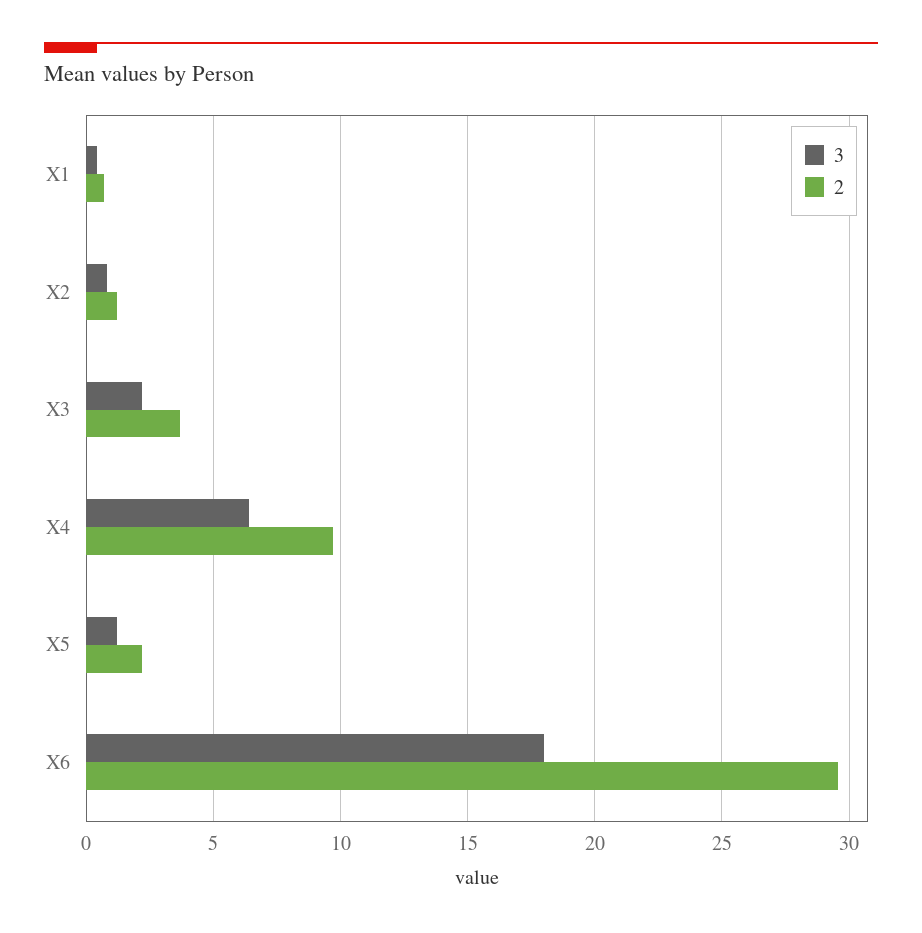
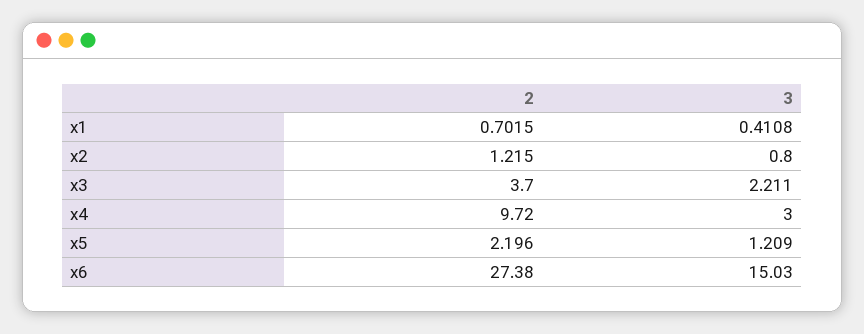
  {
    "3": {
      "X1": 0.4108,
      "X2": 0.8,
      "X3": 2.211,
-     "X4": 6.5,
+     "X4": 3,
      "X5": 1.209,
-     "X6": 18
+     "X6": 15.03
    },
    "2": {
      "X1": 0.7015,
      "X2": 1.215,
      "X3": 3.7,
      "X4": 9.72,
      "X5": 2.196,
-     "X6": 29.5
+     "X6": 27.38
    }
  }

